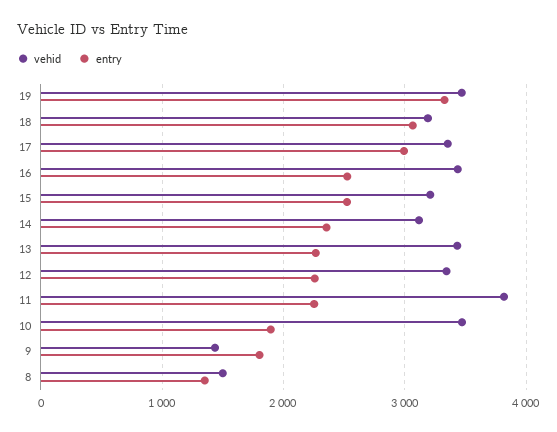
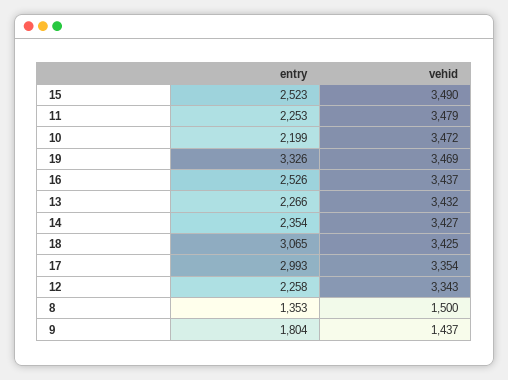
  {
    "vehid": {
      "19": 3469,
-     "18": 3200,
+     "18": 3425,
      "17": 3354,
      "16": 3437,
-     "15": 3200,
+     "15": 3490,
-     "14": 3100,
+     "14": 3427,
      "13": 3432,
      "12": 3343,
-     "11": 3800,
+     "11": 3479,
      "10": 3472,
      "9": 1437,
      "8": 1500
    },
    "entry": {
      "19": 3326,
      "18": 3065,
      "17": 2993,
      "16": 2526,
      "15": 2523,
      "14": 2354,
      "13": 2266,
      "12": 2258,
      "11": 2253,
-     "10": 1900,
+     "10": 2199,
      "9": 1804,
      "8": 1353
    }
  }

